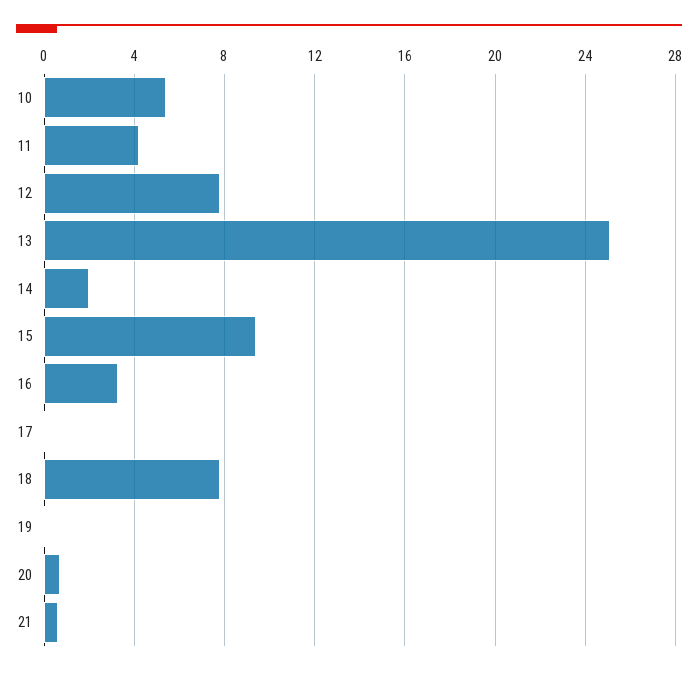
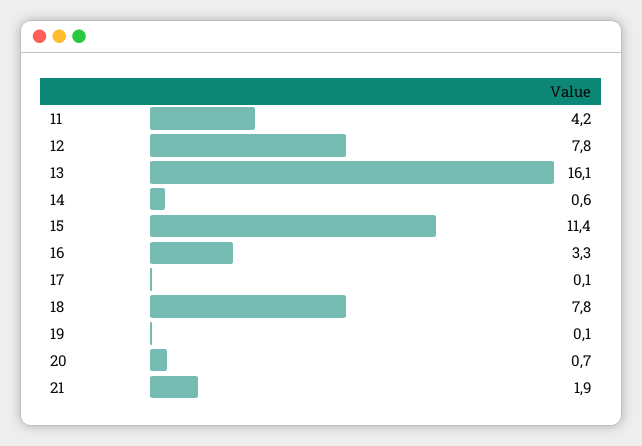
  {
-   "10": 5.5,
    "11": 4.2,
    "12": 7.8,
-   "13": 25,
+   "13": 16.1,
-   "14": 2,
+   "14": 0.6,
-   "15": 9.5,
+   "15": 11.4,
    "16": 3.3,
    "17": 0.1,
    "18": 7.8,
    "19": 0.1,
    "20": 0.7,
-   "21": 0.5
+   "21": 1.9
  }

